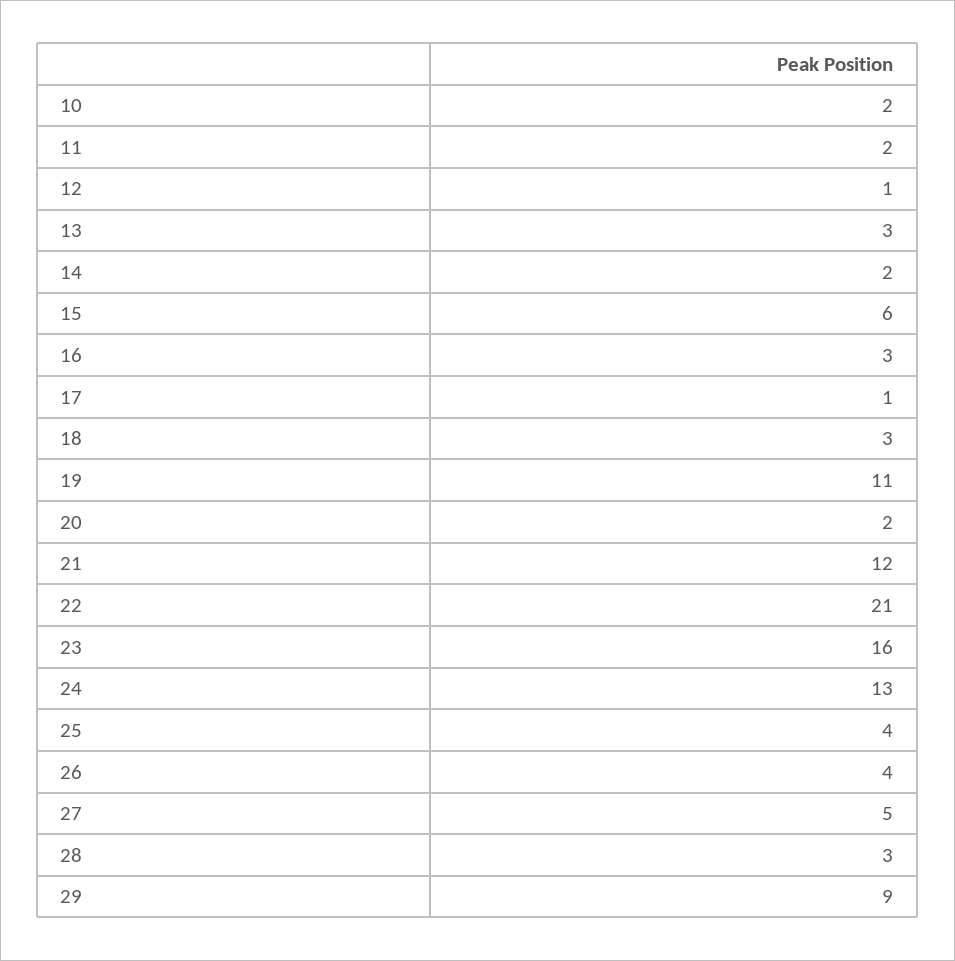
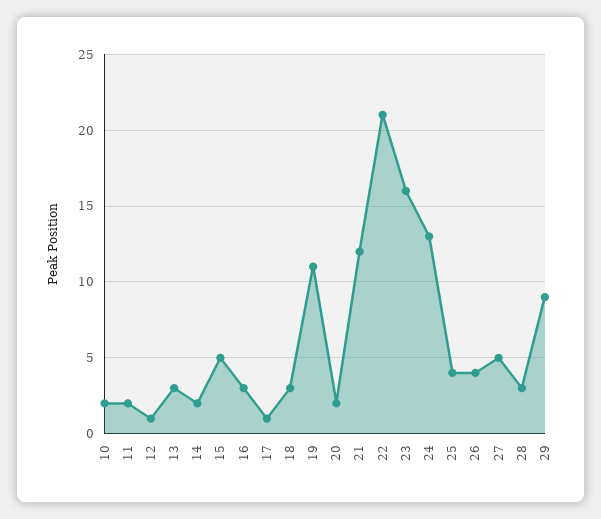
  {
    "10": 2,
    "11": 2,
    "12": 1,
    "13": 3,
    "14": 2,
-   "15": 6,
+   "15": 5,
    "16": 3,
    "17": 1,
    "18": 3,
    "19": 11,
    "20": 2,
    "21": 12,
    "22": 21,
    "23": 16,
    "24": 13,
    "25": 4,
    "26": 4,
    "27": 5,
    "28": 3,
    "29": 9
  }

